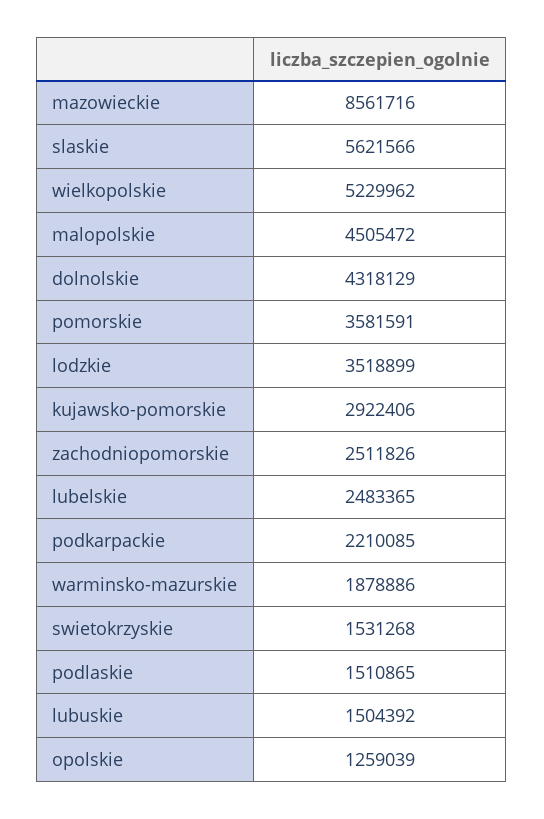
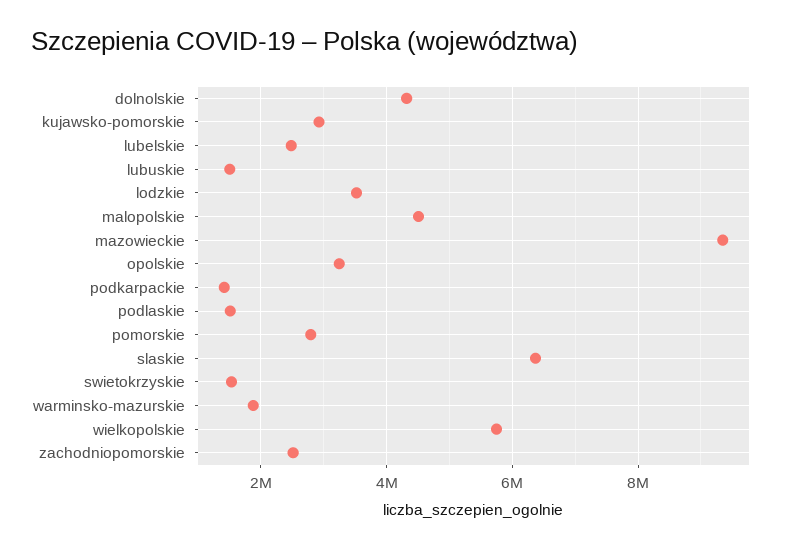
  {
-   "mazowieckie": 8561716,
+   "mazowieckie": 9400000,
-   "slaskie": 5621566,
+   "slaskie": 6400000,
-   "wielkopolskie": 5229962,
+   "wielkopolskie": 5800000,
    "malopolskie": 4505472,
    "dolnolskie": 4318129,
-   "pomorskie": 3581591,
+   "pomorskie": 2800000,
    "lodzkie": 3518899,
    "kujawsko-pomorskie": 2922406,
    "zachodniopomorskie": 2511826,
    "lubelskie": 2483365,
-   "podkarpackie": 2210085,
+   "podkarpackie": 1400000,
    "warminsko-mazurskie": 1878886,
    "swietokrzyskie": 1531268,
    "podlaskie": 1510865,
    "lubuskie": 1504392,
-   "opolskie": 1259039
+   "opolskie": 3200000
  }

